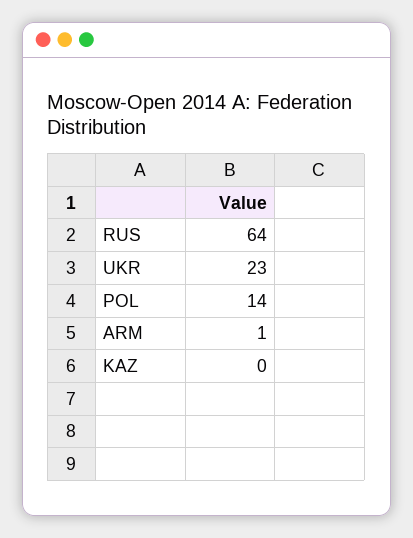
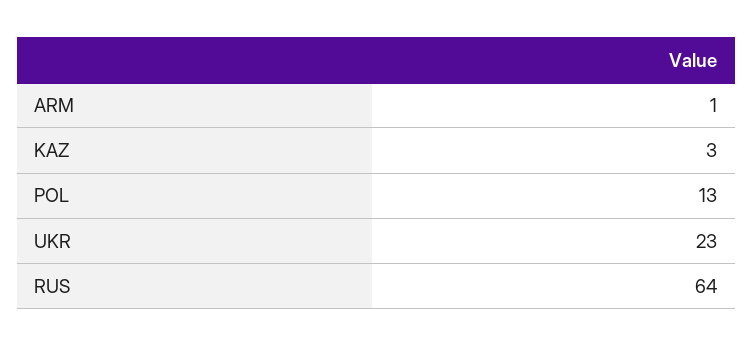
  {
    "RUS": 64,
    "UKR": 23,
-   "POL": 14,
+   "POL": 13,
    "ARM": 1,
-   "KAZ": 0
+   "KAZ": 3
  }

